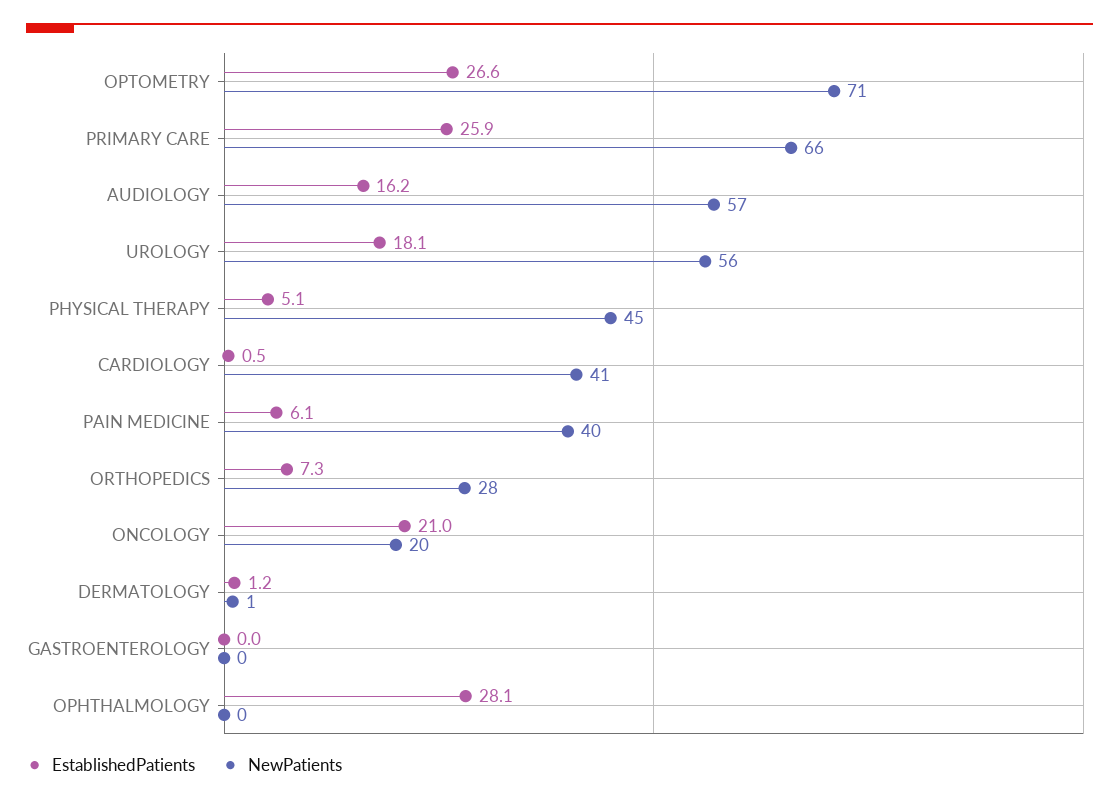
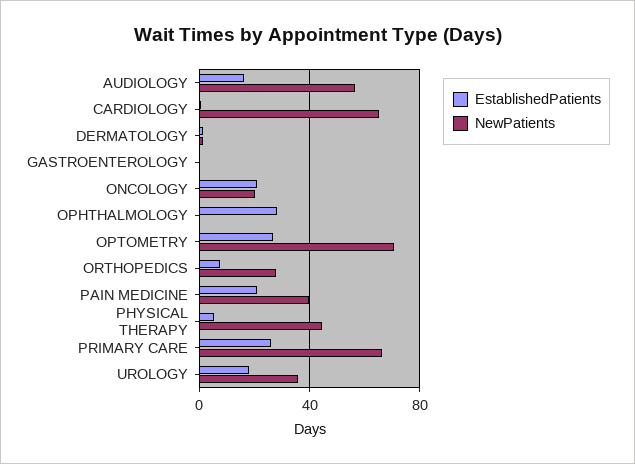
  {
    "EstablishedPatients": {
      "OPTOMETRY": 26.6,
      "PRIMARY CARE": 25.9,
      "AUDIOLOGY": 16.2,
      "UROLOGY": 18.1,
      "PHYSICAL THERAPY": 5.1,
      "CARDIOLOGY": 0.5,
-     "PAIN MEDICINE": 6.1,
+     "PAIN MEDICINE": 20,
      "ORTHOPEDICS": 7.3,
      "ONCOLOGY": 21,
      "DERMATOLOGY": 1.2,
      "GASTROENTEROLOGY": 0,
      "OPHTHALMOLOGY": 28.1
    },
    "NewPatients": {
      "OPTOMETRY": 71,
      "PRIMARY CARE": 66,
      "AUDIOLOGY": 57,
-     "UROLOGY": 56,
+     "UROLOGY": 35,
      "PHYSICAL THERAPY": 45,
-     "CARDIOLOGY": 41,
+     "CARDIOLOGY": 65,
      "PAIN MEDICINE": 40,
      "ORTHOPEDICS": 28,
      "ONCOLOGY": 20,
      "DERMATOLOGY": 1,
      "GASTROENTEROLOGY": 0,
      "OPHTHALMOLOGY": 0
    }
  }

